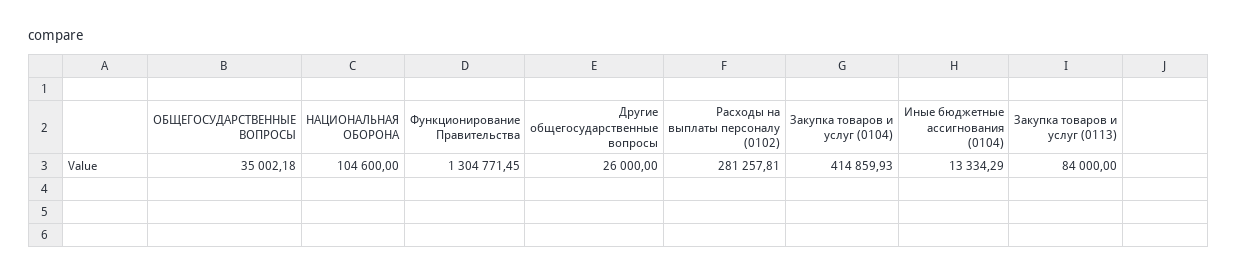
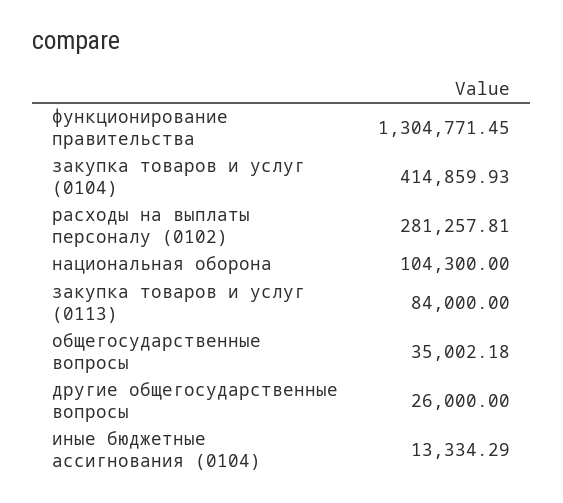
  {
    "ОБЩЕГОСУДАРСТВЕННЫЕ ВОПРОСЫ": 35002.18,
-   "НАЦИОНАЛЬНАЯ ОБОРОНА": 104600,
+   "НАЦИОНАЛЬНАЯ ОБОРОНА": 104300,
    "Функционирование Правительства": 1304771.45,
    "Другие общегосударственные вопросы": 26000,
    "Расходы на выплаты персоналу (0102)": 281257.81,
    "Закупка товаров и услуг (0104)": 414859.93,
    "Иные бюджетные ассигнования (0104)": 13334.29,
    "Закупка товаров и услуг (0113)": 84000
  }

